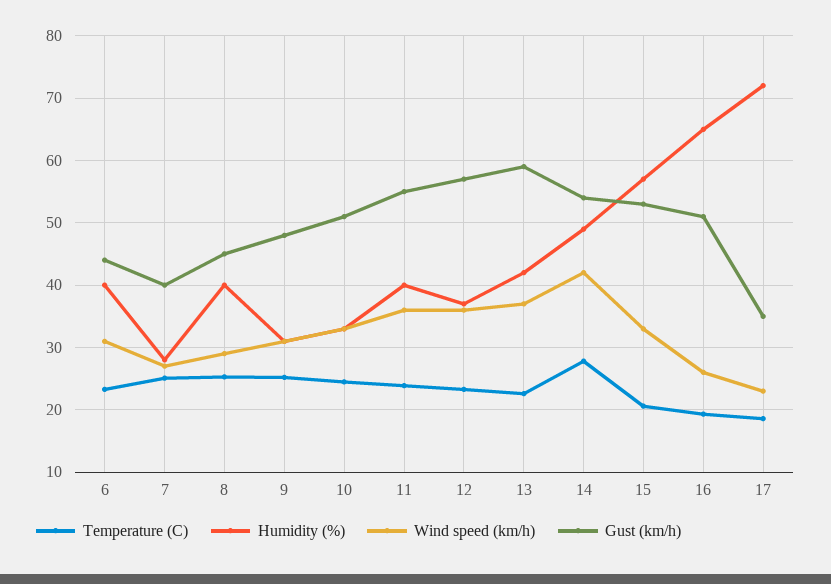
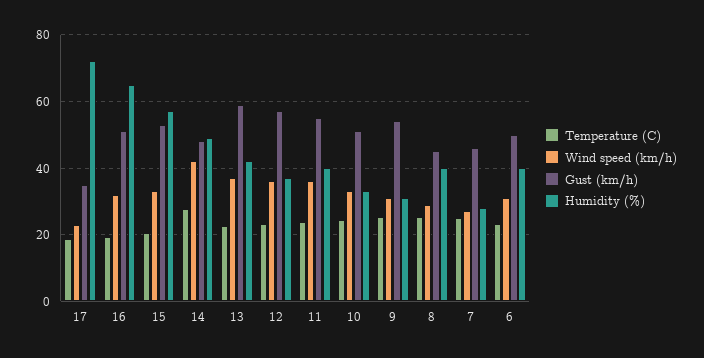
  {
    "Temperature (C)": {
      "6": 23,
      "7": 25,
      "8": 25,
      "9": 25,
      "10": 25,
      "11": 24,
      "12": 23,
      "13": 23,
      "14": 28,
      "15": 21,
      "16": 19,
      "17": 19
    },
    "Humidity (%)": {
      "6": 40,
      "7": 28,
      "8": 40,
      "9": 31,
      "10": 33,
      "11": 40,
      "12": 37,
      "13": 42,
      "14": 49,
      "15": 57,
      "16": 65,
      "17": 72
    },
    "Wind speed (km/h)": {
      "6": 31,
      "7": 27,
      "8": 29,
      "9": 31,
      "10": 33,
      "11": 36,
      "12": 36,
      "13": 37,
      "14": 42,
      "15": 33,
-     "16": 26,
+     "16": 32,
      "17": 23
    },
    "Gust (km/h)": {
-     "6": 44,
+     "6": 50,
-     "7": 40,
+     "7": 46,
      "8": 45,
-     "9": 48,
+     "9": 54,
      "10": 51,
      "11": 55,
      "12": 57,
      "13": 59,
-     "14": 54,
+     "14": 48,
      "15": 53,
      "16": 51,
      "17": 35
    }
  }

